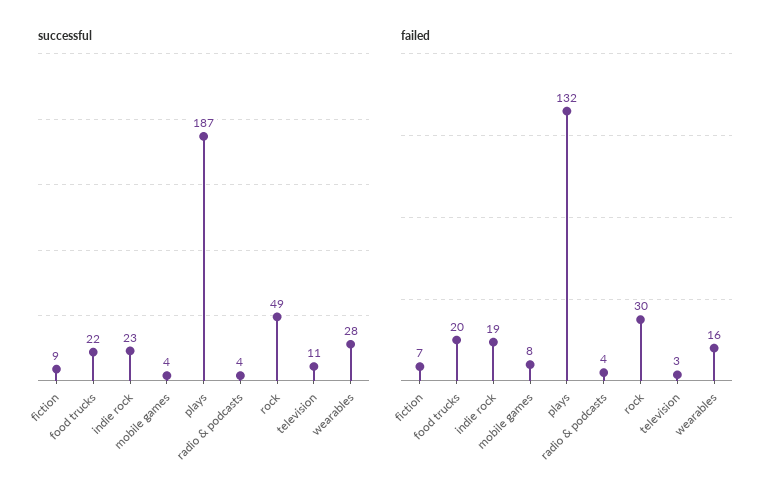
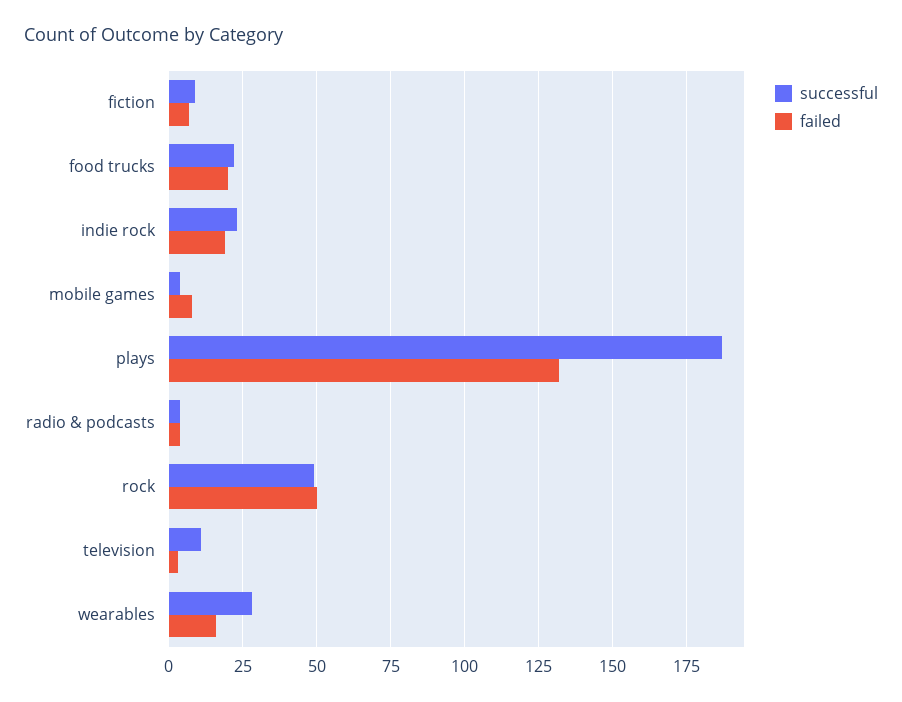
  {
    "successful": {
      "fiction": 9,
      "food trucks": 22,
      "indie rock": 23,
      "mobile games": 4,
      "plays": 187,
      "radio & podcasts": 4,
      "rock": 49,
      "television": 11,
      "wearables": 28
    },
    "failed": {
      "fiction": 7,
      "food trucks": 20,
      "indie rock": 19,
      "mobile games": 8,
      "plays": 132,
      "radio & podcasts": 4,
-     "rock": 30,
+     "rock": 50,
      "television": 3,
      "wearables": 16
    }
  }

